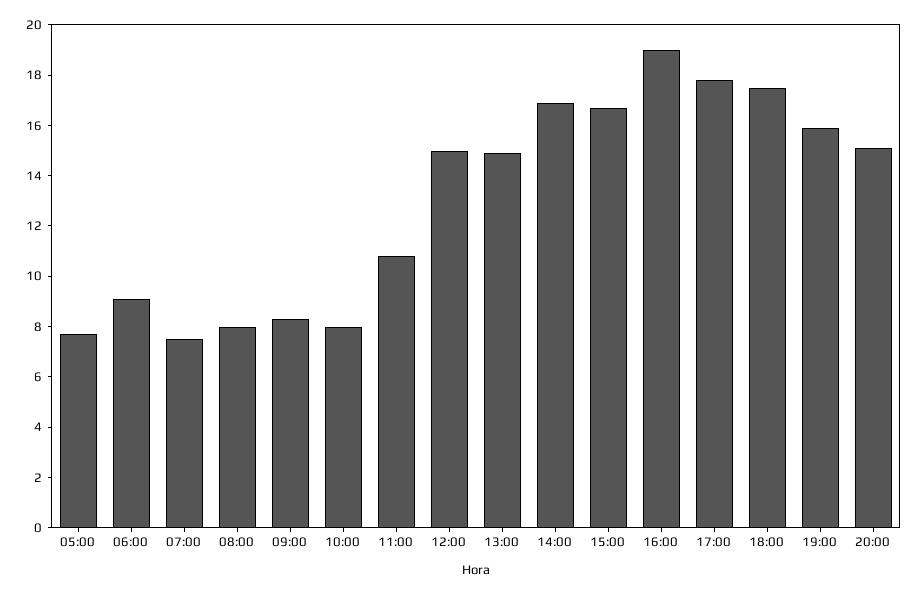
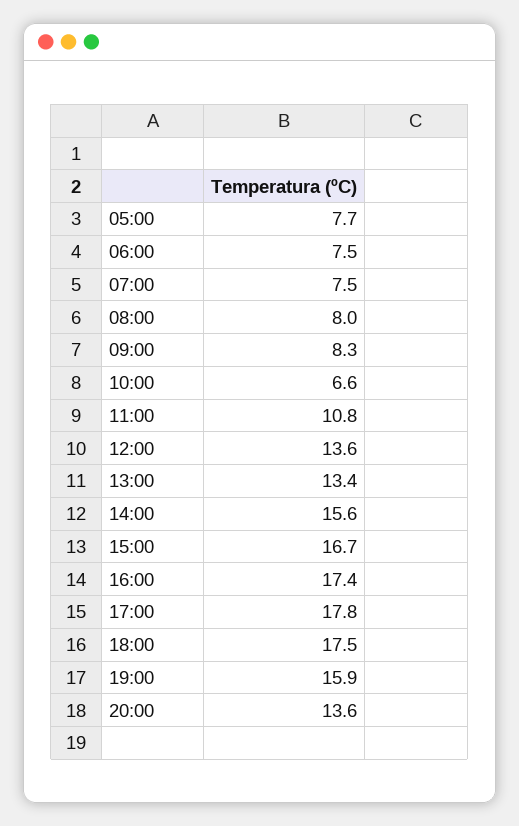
  {
    "05:00": 7.7,
-   "06:00": 9,
+   "06:00": 7.5,
    "07:00": 7.5,
    "08:00": 8,
    "09:00": 8.3,
-   "10:00": 8,
+   "10:00": 6.6,
    "11:00": 10.8,
-   "12:00": 15,
+   "12:00": 13.6,
-   "13:00": 15,
+   "13:00": 13.4,
-   "14:00": 17,
+   "14:00": 15.6,
    "15:00": 16.7,
-   "16:00": 19,
+   "16:00": 17.4,
    "17:00": 17.8,
    "18:00": 17.5,
    "19:00": 15.9,
-   "20:00": 15
+   "20:00": 13.6
  }

